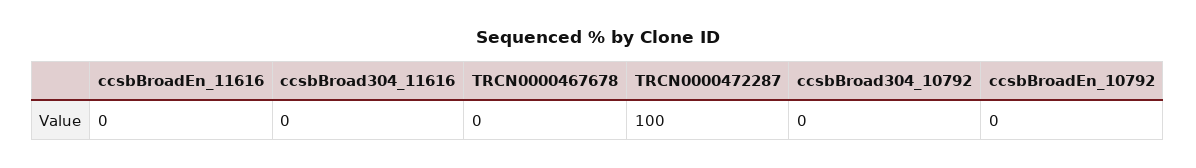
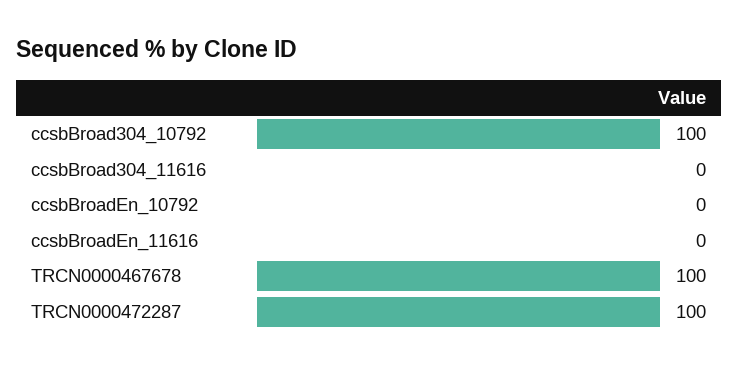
  {
    "ccsbBroadEn_11616": 0,
    "ccsbBroad304_11616": 0,
-   "TRCN0000467678": 0,
+   "TRCN0000467678": 100,
    "TRCN0000472287": 100,
-   "ccsbBroad304_10792": 0,
+   "ccsbBroad304_10792": 100,
    "ccsbBroadEn_10792": 0
  }

